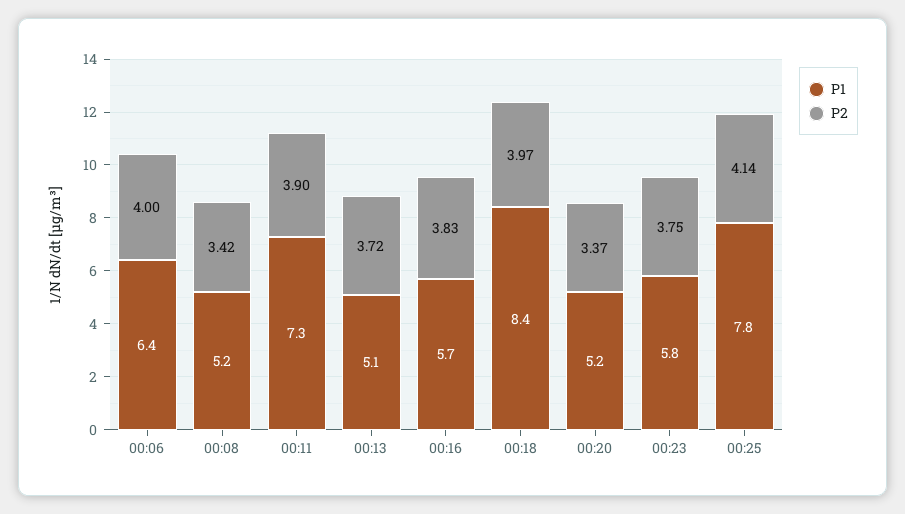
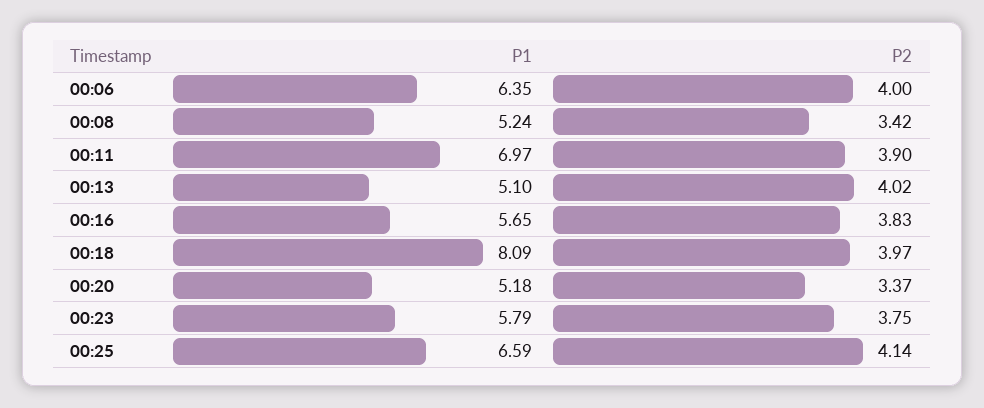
  {
    "P1": {
      "00:06": 6.35,
      "00:08": 5.24,
-     "00:11": 7.3,
+     "00:11": 6.97,
      "00:13": 5.1,
      "00:16": 5.65,
-     "00:18": 8.4,
+     "00:18": 8.09,
      "00:20": 5.18,
      "00:23": 5.79,
-     "00:25": 7.8
+     "00:25": 6.59
    },
    "P2": {
      "00:06": 4,
      "00:08": 3.42,
      "00:11": 3.9,
-     "00:13": 3.72,
+     "00:13": 4.02,
      "00:16": 3.83,
      "00:18": 3.97,
      "00:20": 3.37,
      "00:23": 3.75,
      "00:25": 4.14
    }
  }

